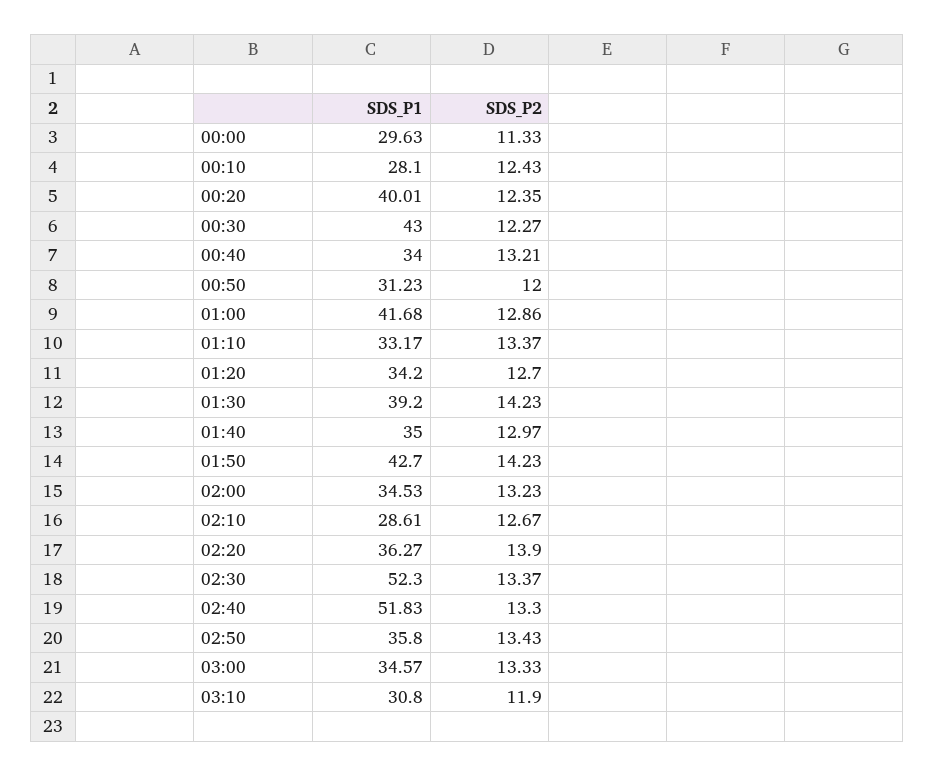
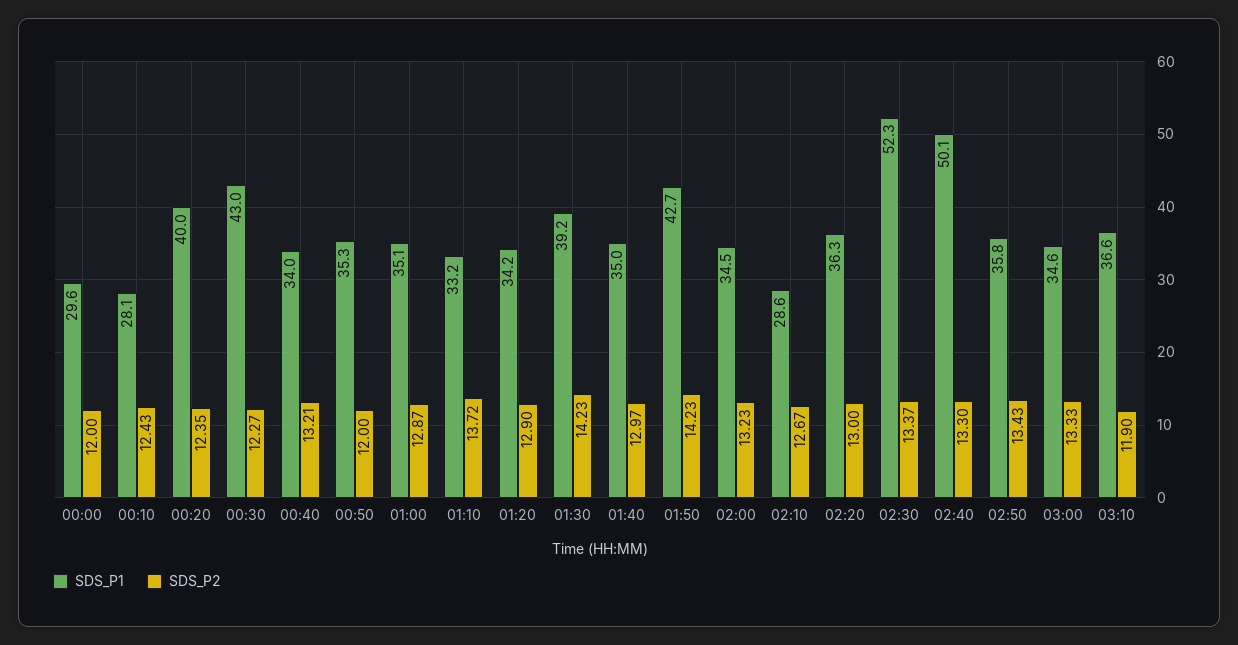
  {
    "SDS_P1": {
      "00:00": 29.63,
      "00:10": 28.1,
      "00:20": 40.01,
      "00:30": 43,
      "00:40": 34,
-     "00:50": 31.23,
+     "00:50": 35.3,
-     "01:00": 41.68,
+     "01:00": 35.1,
      "01:10": 33.17,
      "01:20": 34.2,
      "01:30": 39.2,
      "01:40": 35,
      "01:50": 42.7,
      "02:00": 34.53,
      "02:10": 28.61,
      "02:20": 36.27,
      "02:30": 52.3,
-     "02:40": 51.83,
+     "02:40": 50.1,
      "02:50": 35.8,
      "03:00": 34.57,
-     "03:10": 30.8
+     "03:10": 36.6
    },
    "SDS_P2": {
-     "00:00": 11.33,
+     "00:00": 12,
      "00:10": 12.43,
      "00:20": 12.35,
      "00:30": 12.27,
      "00:40": 13.21,
      "00:50": 12,
-     "01:00": 12.86,
+     "01:00": 12.87,
-     "01:10": 13.37,
+     "01:10": 13.72,
-     "01:20": 12.7,
+     "01:20": 12.9,
      "01:30": 14.23,
      "01:40": 12.97,
      "01:50": 14.23,
      "02:00": 13.23,
      "02:10": 12.67,
-     "02:20": 13.9,
+     "02:20": 13,
      "02:30": 13.37,
      "02:40": 13.3,
      "02:50": 13.43,
      "03:00": 13.33,
      "03:10": 11.9
    }
  }

